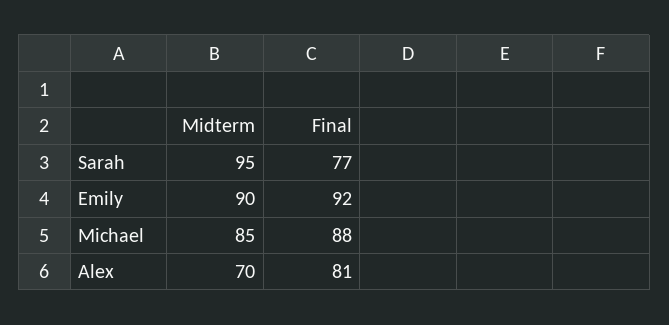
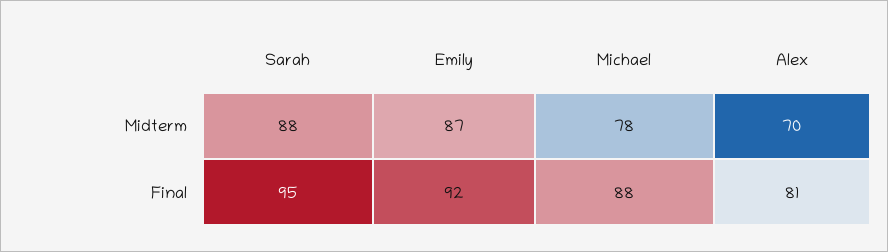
  {
    "Midterm": {
-     "Sarah": 95,
+     "Sarah": 88,
-     "Emily": 90,
+     "Emily": 87,
-     "Michael": 85,
+     "Michael": 78,
      "Alex": 70
    },
    "Final": {
-     "Sarah": 77,
+     "Sarah": 95,
      "Emily": 92,
      "Michael": 88,
      "Alex": 81
    }
  }

